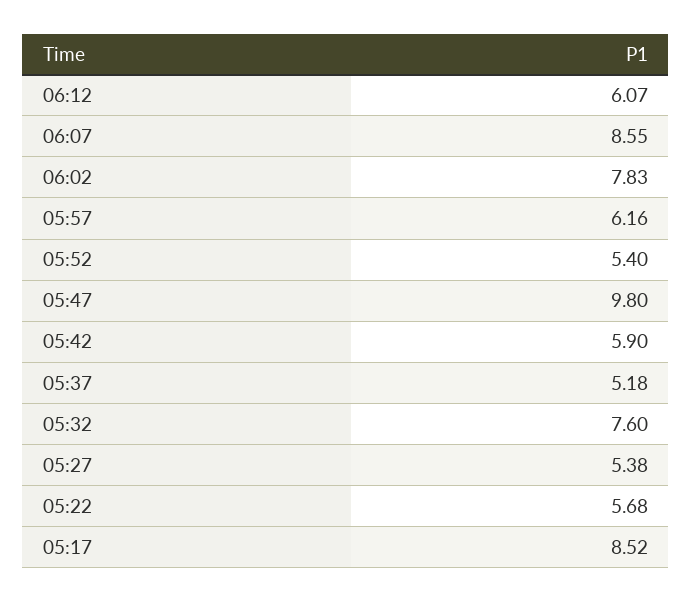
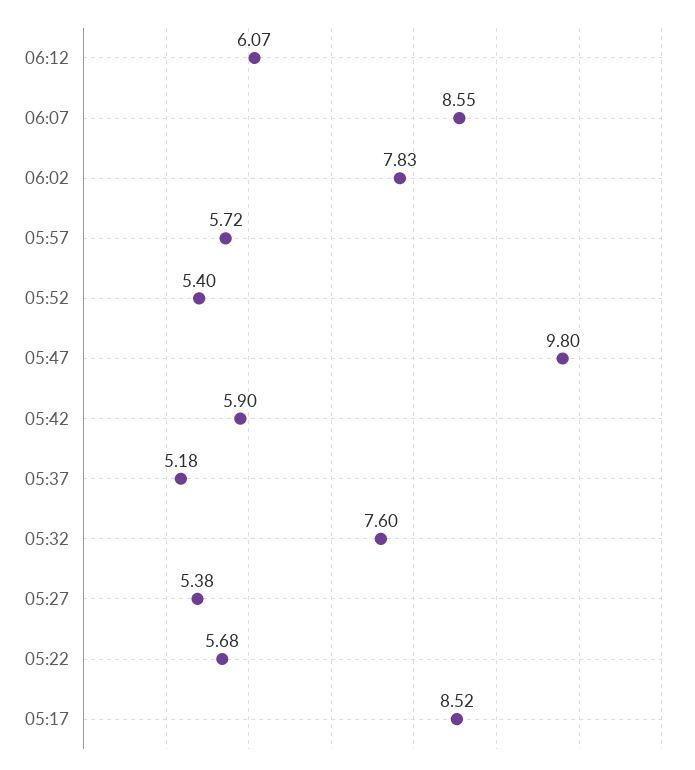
  {
    "06:12": 6.07,
    "06:07": 8.55,
    "06:02": 7.83,
-   "05:57": 6.16,
+   "05:57": 5.72,
    "05:52": 5.4,
    "05:47": 9.8,
    "05:42": 5.9,
    "05:37": 5.18,
    "05:32": 7.6,
    "05:27": 5.38,
    "05:22": 5.68,
    "05:17": 8.52
  }

